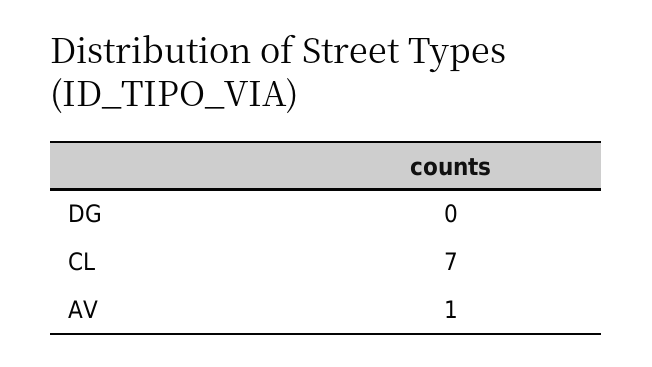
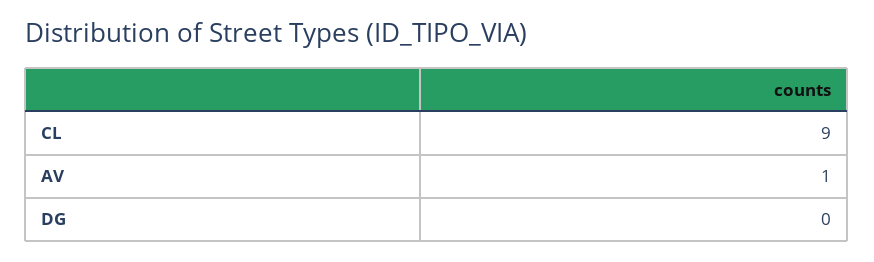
  {
    "DG": 0,
-   "CL": 7,
+   "CL": 9,
    "AV": 1
  }

